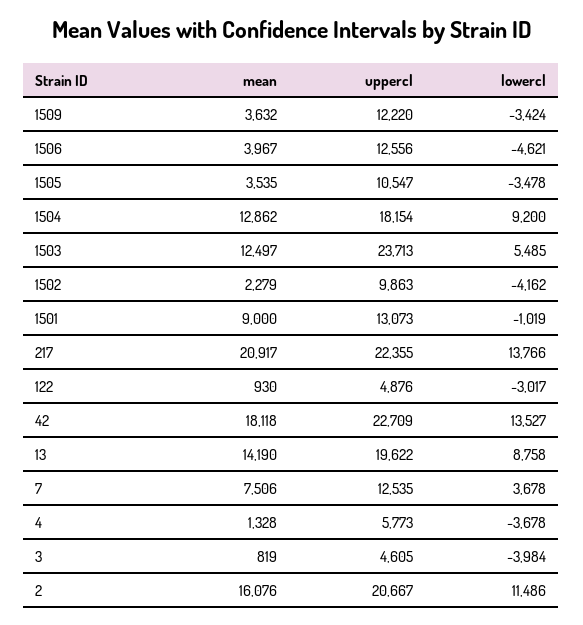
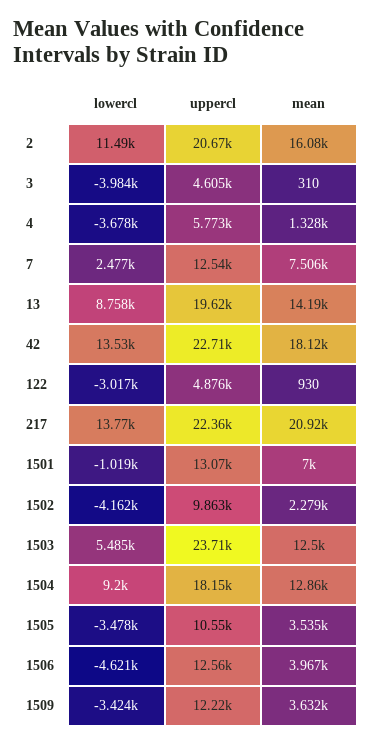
  {
    "mean": {
      "1509": 3632,
      "1506": 3967,
      "1505": 3535,
      "1504": 12862,
      "1503": 12497,
      "1502": 2279,
-     "1501": 9000,
+     "1501": 7000,
      "217": 20917,
      "122": 930,
      "42": 18118,
      "13": 14190,
      "7": 7506,
      "4": 1328,
-     "3": 819,
+     "3": 310,
      "2": 16076
    },
    "uppercl": {
      "1509": 12220,
      "1506": 12556,
      "1505": 10547,
      "1504": 18154,
      "1503": 23713,
      "1502": 9863,
      "1501": 13073,
      "217": 22355,
      "122": 4876,
      "42": 22709,
      "13": 19622,
      "7": 12535,
      "4": 5773,
      "3": 4605,
      "2": 20667
    },
    "lowercl": {
      "1509": -3424,
      "1506": -4621,
      "1505": -3478,
      "1504": 9200,
      "1503": 5485,
      "1502": -4162,
      "1501": -1019,
      "217": 13766,
      "122": -3017,
      "42": 13527,
      "13": 8758,
-     "7": 3678,
+     "7": 2477,
      "4": -3678,
      "3": -3984,
      "2": 11486
    }
  }

